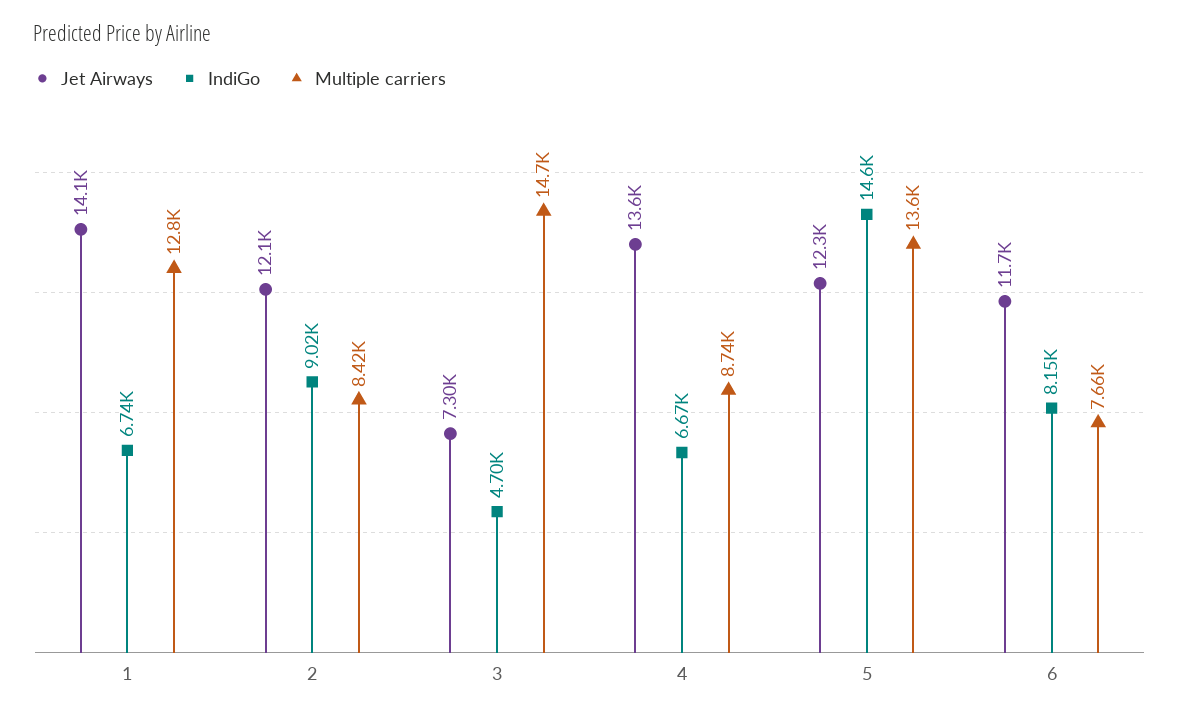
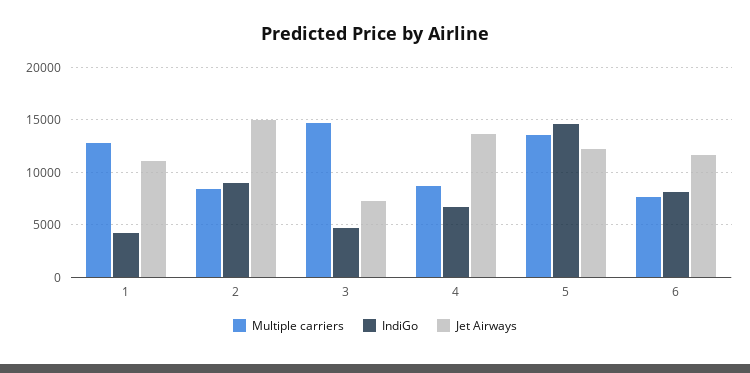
  {
    "Jet Airways": {
-     "1": 14100,
+     "1": 11000,
-     "2": 12100,
+     "2": 15000,
      "3": 7300,
      "4": 13600,
      "5": 12300,
      "6": 11700
    },
    "IndiGo": {
-     "1": 6740,
+     "1": 4000,
      "2": 9020,
      "3": 4700,
      "4": 6670,
      "5": 14600,
      "6": 8150
    },
    "Multiple carriers": {
      "1": 12800,
      "2": 8420,
      "3": 14700,
      "4": 8740,
      "5": 13600,
      "6": 7660
    }
  }

